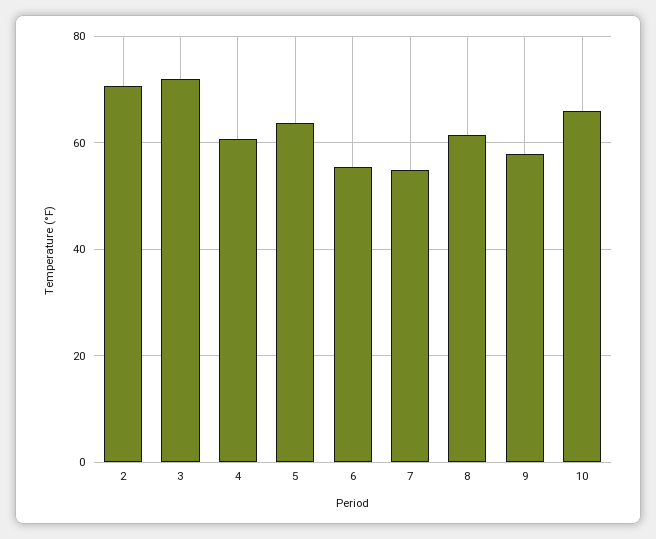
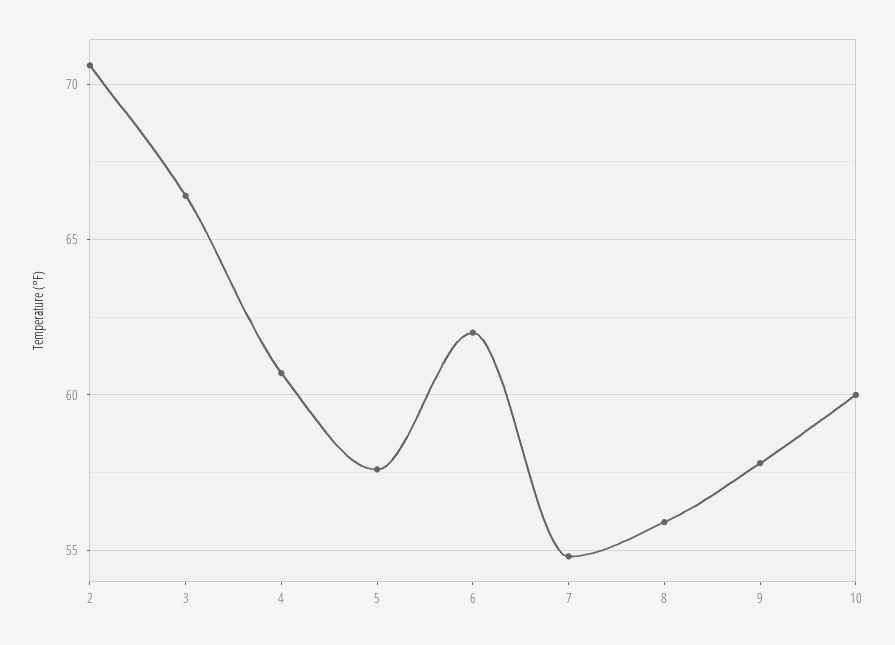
  {
    "2": 70.5,
-   "3": 72,
+   "3": 66.5,
    "4": 60.5,
-   "5": 64,
+   "5": 57.5,
-   "6": 56,
+   "6": 62,
    "7": 55,
-   "8": 62,
+   "8": 56,
    "9": 58,
-   "10": 66
+   "10": 60
  }

